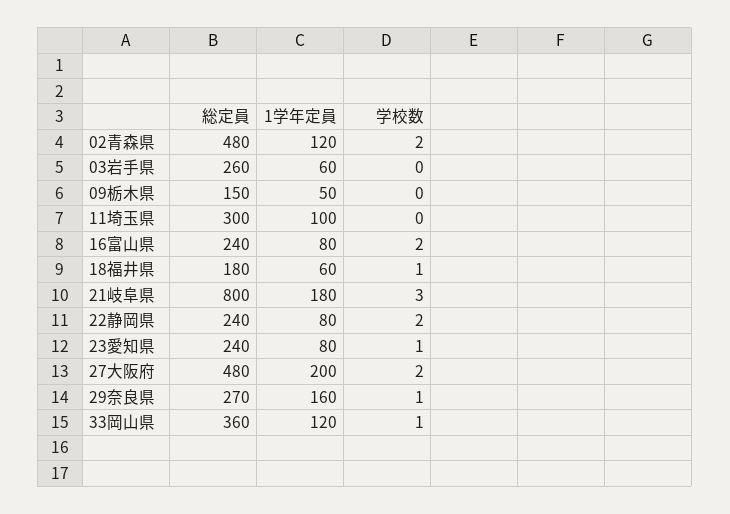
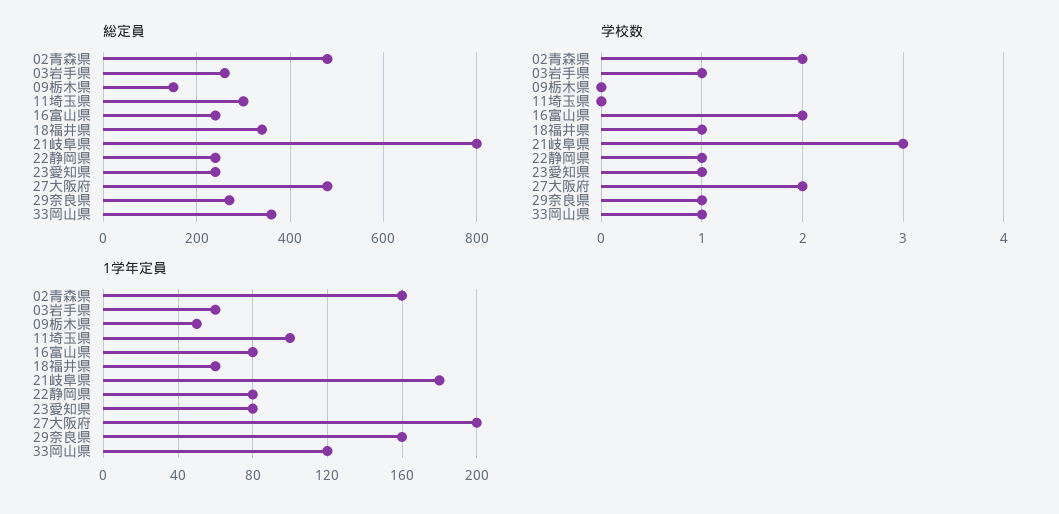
  {
    "総定員": {
      "02青森県": 480,
      "03岩手県": 260,
      "09栃木県": 150,
      "11埼玉県": 300,
      "16富山県": 240,
-     "18福井県": 180,
+     "18福井県": 340,
      "21岐阜県": 800,
      "22静岡県": 240,
      "23愛知県": 240,
      "27大阪府": 480,
      "29奈良県": 270,
      "33岡山県": 360
    },
    "1学年定員": {
-     "02青森県": 120,
+     "02青森県": 160,
      "03岩手県": 60,
      "09栃木県": 50,
      "11埼玉県": 100,
      "16富山県": 80,
      "18福井県": 60,
      "21岐阜県": 180,
      "22静岡県": 80,
      "23愛知県": 80,
      "27大阪府": 200,
      "29奈良県": 160,
      "33岡山県": 120
    },
    "学校数": {
      "02青森県": 2,
-     "03岩手県": 0,
+     "03岩手県": 1,
      "09栃木県": 0,
      "11埼玉県": 0,
      "16富山県": 2,
      "18福井県": 1,
      "21岐阜県": 3,
-     "22静岡県": 2,
+     "22静岡県": 1,
      "23愛知県": 1,
      "27大阪府": 2,
      "29奈良県": 1,
      "33岡山県": 1
    }
  }

